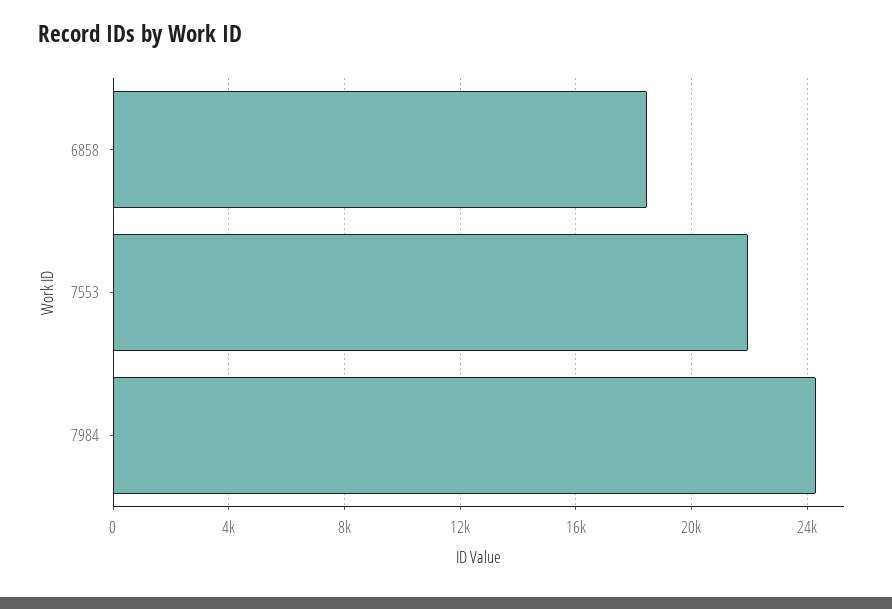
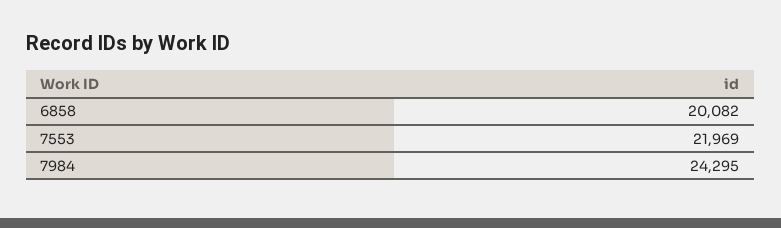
  {
-   "6858": 18500,
+   "6858": 20082,
    "7553": 21969,
    "7984": 24295
  }

